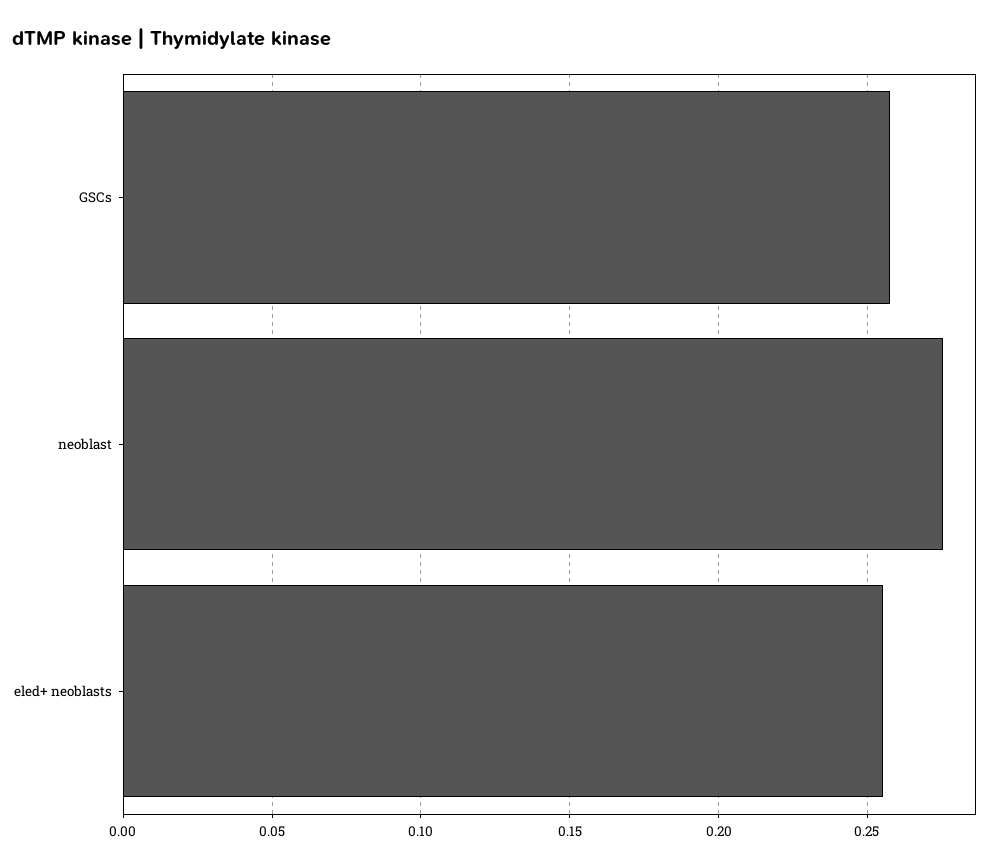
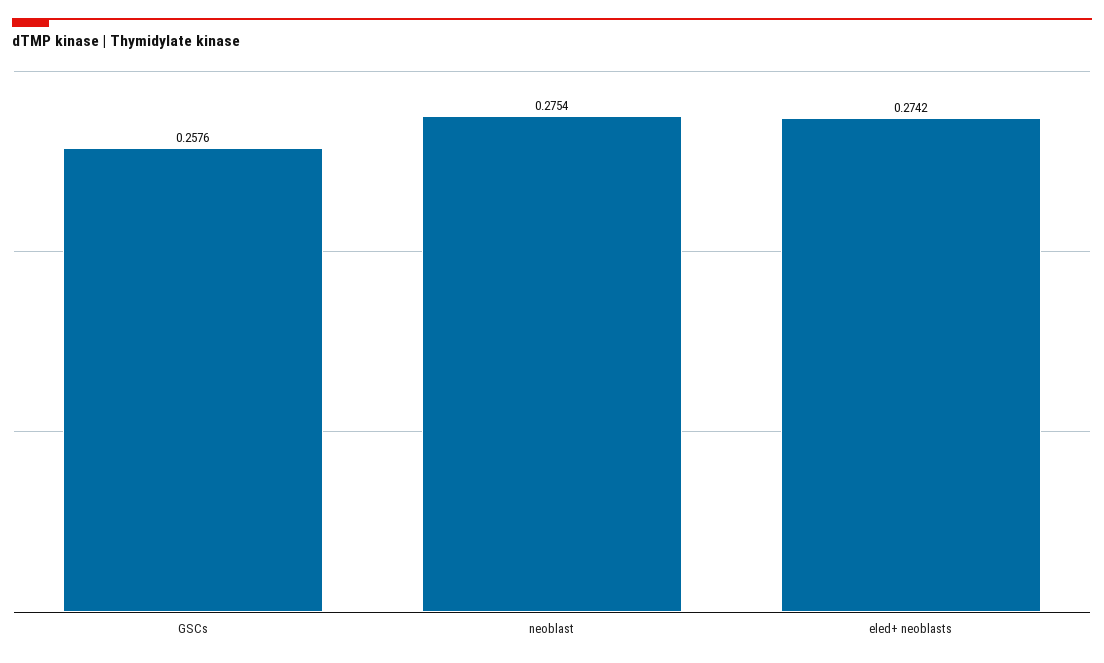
  {
    "GSCs": 0.2576,
    "neoblast": 0.2754,
-   "eled+ neoblasts": 0.255
+   "eled+ neoblasts": 0.2742
  }

